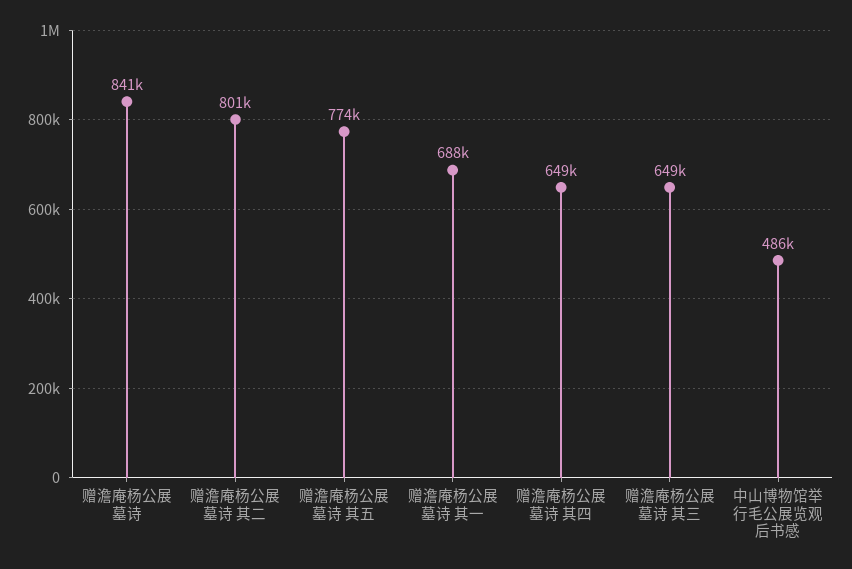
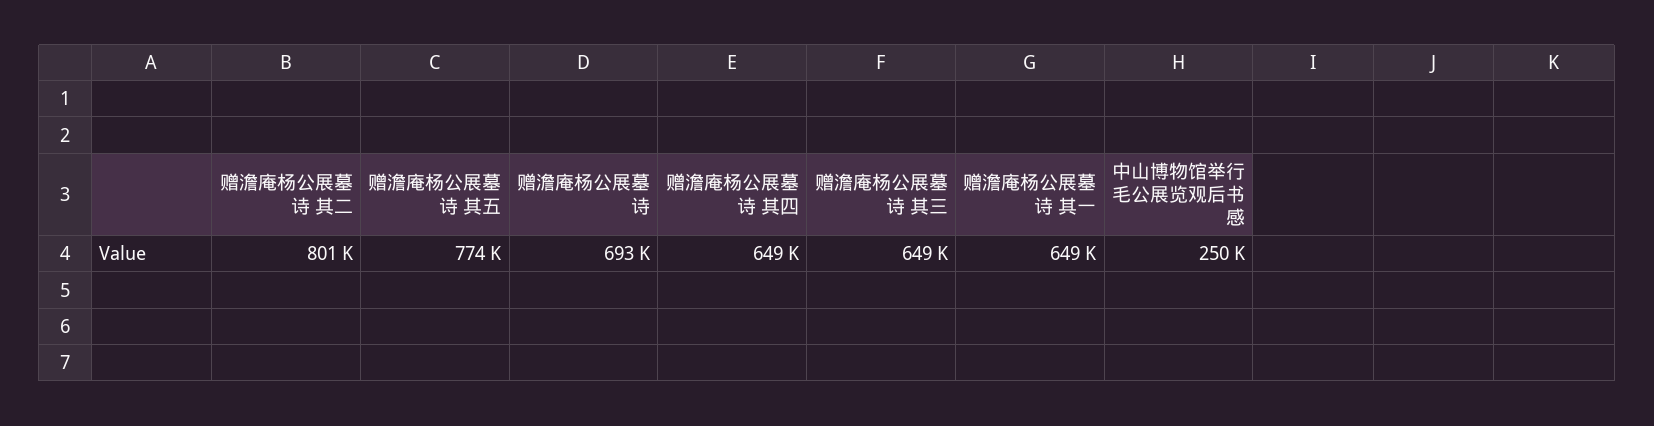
  {
-   "赠澹庵杨公展墓诗": 841000,
+   "赠澹庵杨公展墓诗": 693000,
    "赠澹庵杨公展墓诗 其二": 801000,
    "赠澹庵杨公展墓诗 其五": 774000,
-   "赠澹庵杨公展墓诗 其一": 688000,
+   "赠澹庵杨公展墓诗 其一": 649000,
    "赠澹庵杨公展墓诗 其四": 649000,
    "赠澹庵杨公展墓诗 其三": 649000,
-   "中山博物馆举行毛公展览观后书感": 486000
+   "中山博物馆举行毛公展览观后书感": 250000
  }

